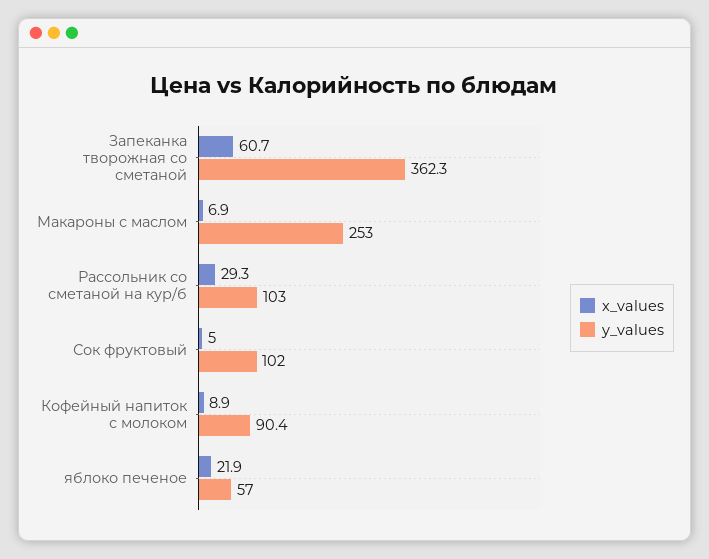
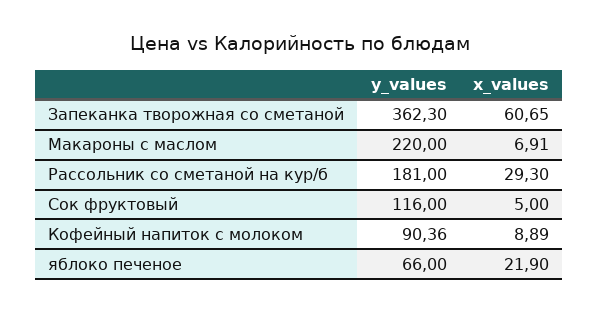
  {
    "x_values": {
      "Запеканка творожная со сметаной": 60.65,
      "Макароны с маслом": 6.91,
      "Рассольник со сметаной на кур/б": 29.3,
      "Сок фруктовый": 5,
      "Кофейный напиток с молоком": 8.89,
      "яблоко печеное": 21.9
    },
    "y_values": {
      "Запеканка творожная со сметаной": 362.3,
-     "Макароны с маслом": 253,
+     "Макароны с маслом": 220,
-     "Рассольник со сметаной на кур/б": 103,
+     "Рассольник со сметаной на кур/б": 181,
-     "Сок фруктовый": 102,
+     "Сок фруктовый": 116,
      "Кофейный напиток с молоком": 90.36,
-     "яблоко печеное": 57
+     "яблоко печеное": 66
    }
  }

